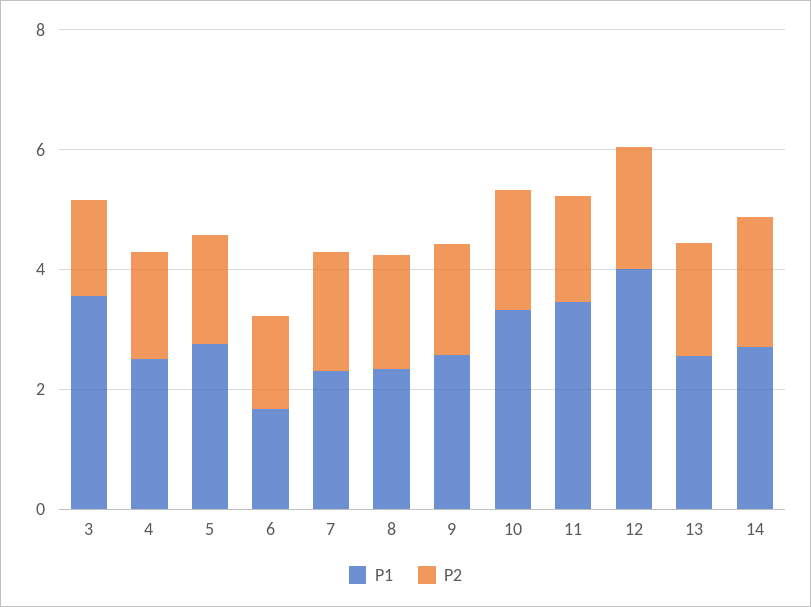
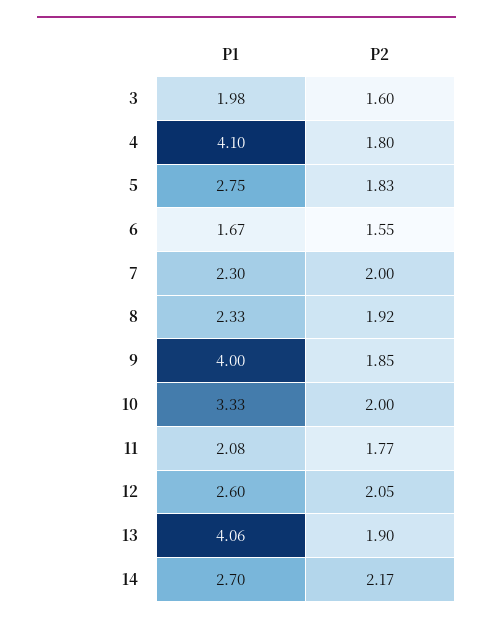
  {
    "P1": {
-     "3": 3.5,
+     "3": 1.98,
-     "4": 2.5,
+     "4": 4.1,
      "5": 2.75,
      "6": 1.67,
      "7": 2.3,
      "8": 2.33,
-     "9": 2.5,
+     "9": 4,
      "10": 3.33,
-     "11": 3.5,
+     "11": 2.08,
-     "12": 4,
+     "12": 2.6,
-     "13": 2.5,
+     "13": 4.06,
      "14": 2.7
    },
    "P2": {
      "3": 1.6,
      "4": 1.8,
      "5": 1.83,
      "6": 1.55,
      "7": 2,
      "8": 1.92,
      "9": 1.85,
      "10": 2,
      "11": 1.77,
      "12": 2.05,
      "13": 1.9,
      "14": 2.17
    }
  }

